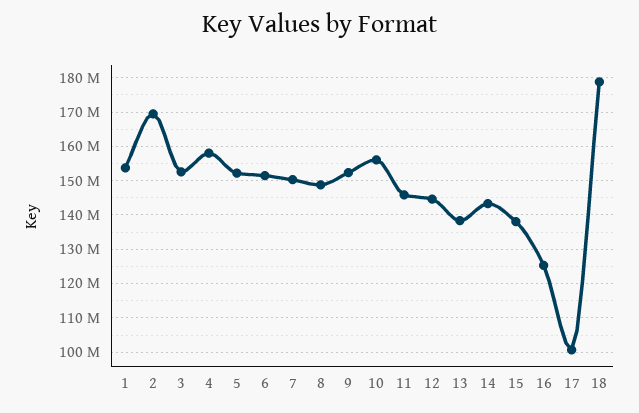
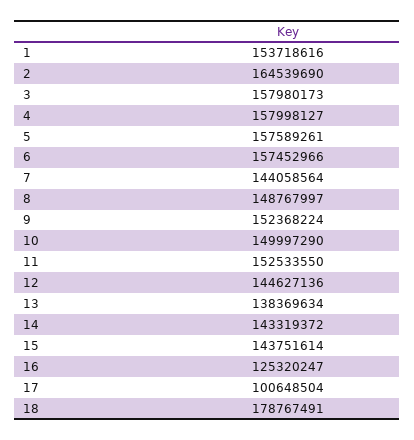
  {
    "1": 153718616,
-   "2": 170000000,
+   "2": 164539690,
-   "3": 152000000,
+   "3": 157980173,
    "4": 157998127,
-   "5": 152000000,
+   "5": 157589261,
-   "6": 152000000,
+   "6": 157452966,
-   "7": 150000000,
+   "7": 144058564,
    "8": 148767997,
    "9": 152368224,
-   "10": 156000000,
+   "10": 149997290,
-   "11": 146000000,
+   "11": 152533550,
    "12": 144627136,
    "13": 138369634,
    "14": 143319372,
-   "15": 138000000,
+   "15": 143751614,
    "16": 125320247,
    "17": 100648504,
    "18": 178767491
  }

